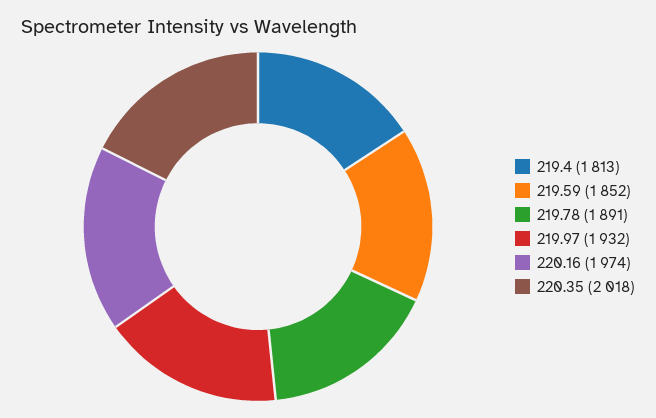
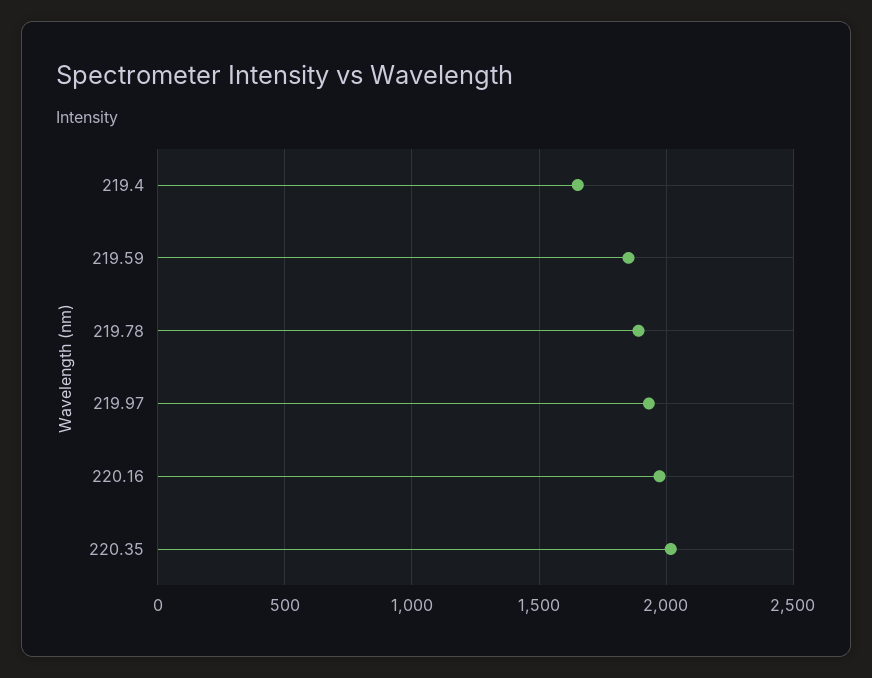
  {
-   "219.4": 1813,
+   "219.4": 1650,
    "219.59": 1852,
    "219.78": 1891,
    "219.97": 1932,
    "220.16": 1974,
    "220.35": 2018
  }

